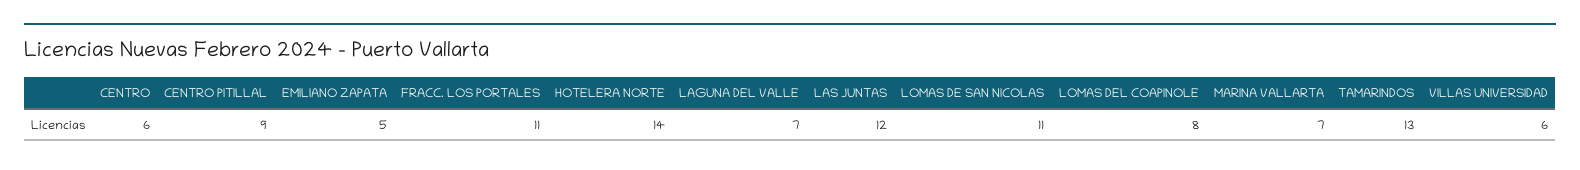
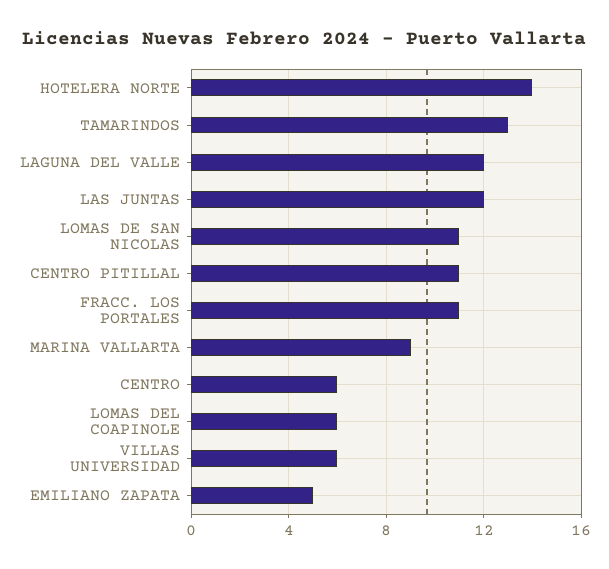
  {
    "CENTRO": 6,
-   "CENTRO PITILLAL": 9,
+   "CENTRO PITILLAL": 11,
    "EMILIANO ZAPATA": 5,
    "FRACC. LOS PORTALES": 11,
    "HOTELERA NORTE": 14,
-   "LAGUNA DEL VALLE": 7,
+   "LAGUNA DEL VALLE": 12,
    "LAS JUNTAS": 12,
    "LOMAS DE SAN NICOLAS": 11,
-   "LOMAS DEL COAPINOLE": 8,
+   "LOMAS DEL COAPINOLE": 6,
-   "MARINA VALLARTA": 7,
+   "MARINA VALLARTA": 9,
    "TAMARINDOS": 13,
    "VILLAS UNIVERSIDAD": 6
  }

